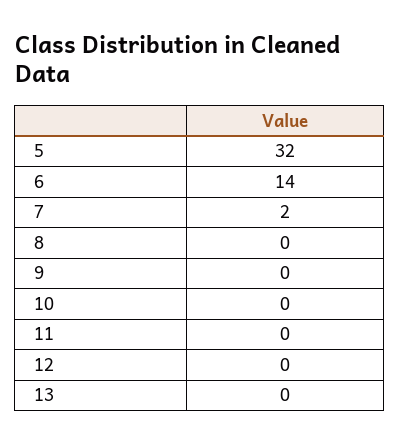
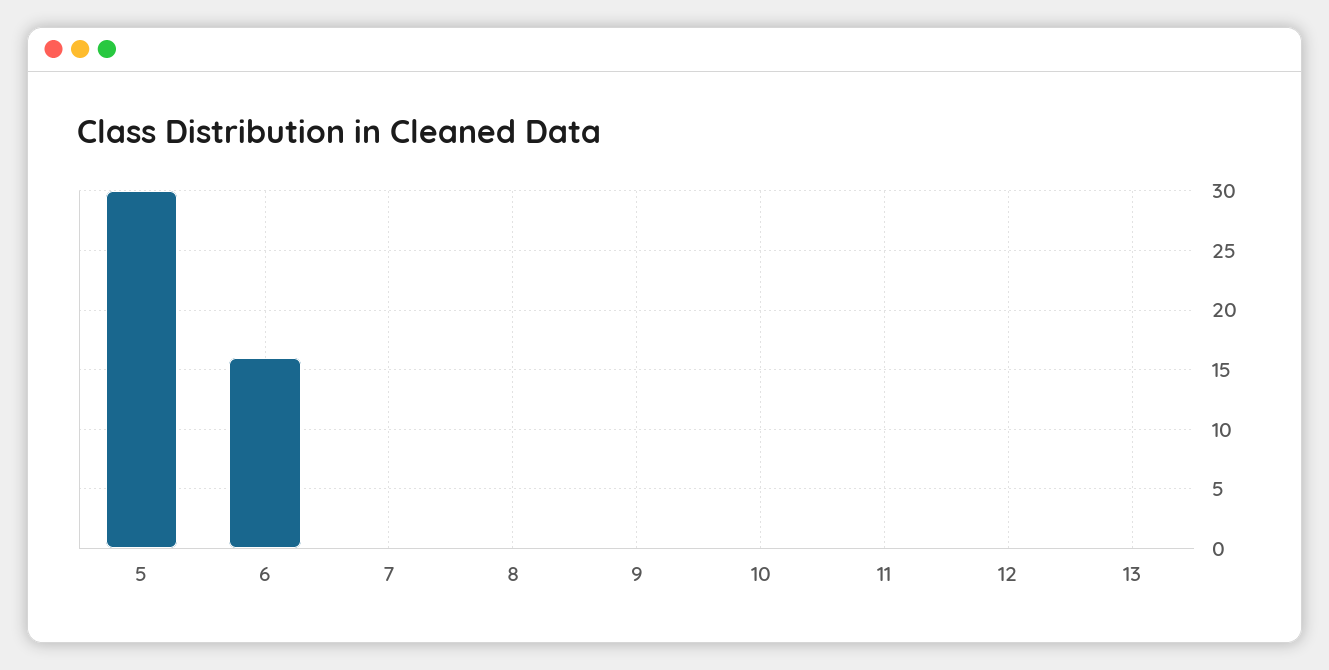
  {
-   "5": 32,
+   "5": 30,
-   "6": 14,
+   "6": 16,
-   "7": 2,
+   "7": 0,
    "8": 0,
    "9": 0,
    "10": 0,
    "11": 0,
    "12": 0,
    "13": 0
  }

